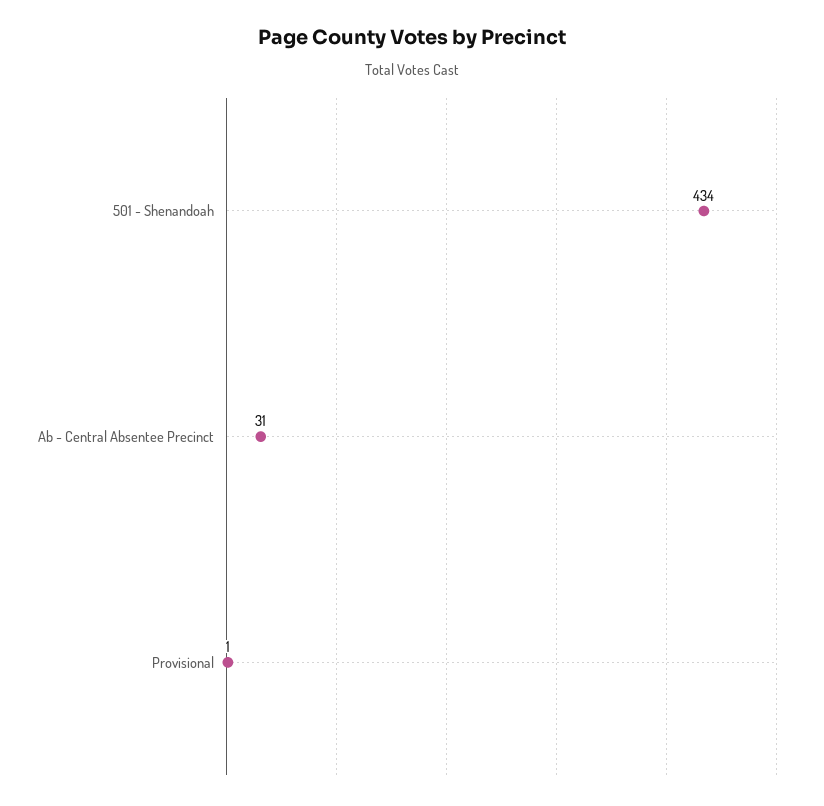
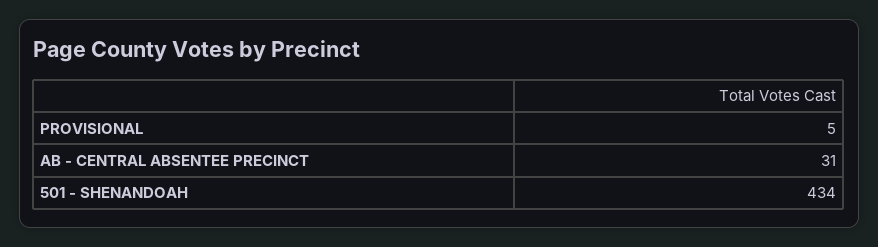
  {
    "501 - Shenandoah": 434,
    "Ab - Central Absentee Precinct": 31,
-   "Provisional": 1
+   "Provisional": 5
  }

